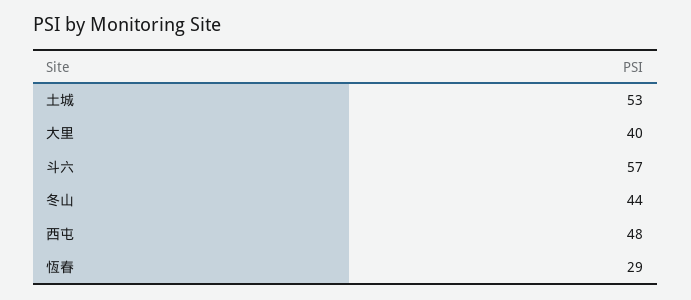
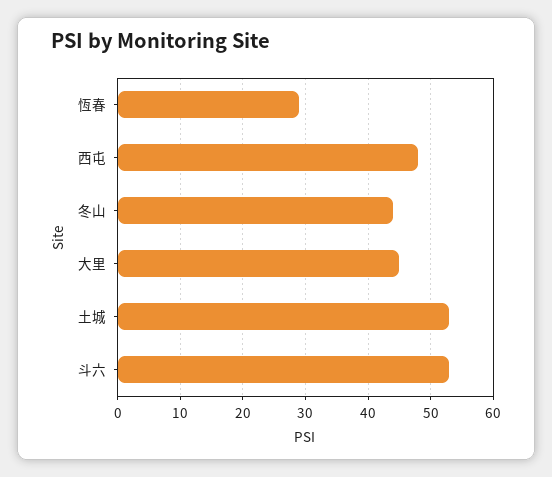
  {
    "土城": 53,
-   "大里": 40,
+   "大里": 45,
-   "斗六": 57,
+   "斗六": 53,
    "冬山": 44,
    "西屯": 48,
    "恆春": 29
  }

